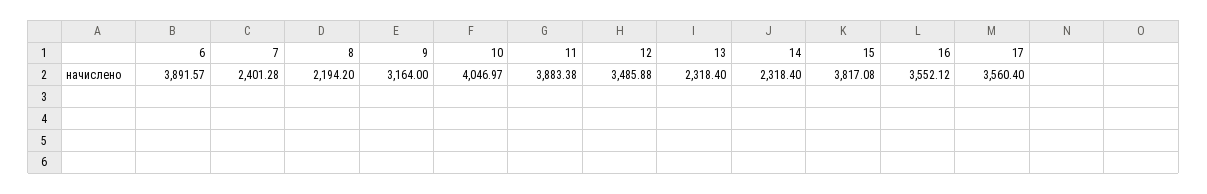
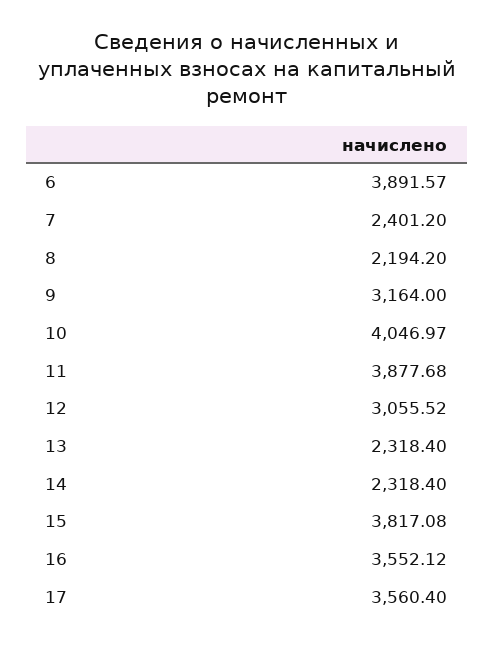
  {
    "6": 3891.57,
-   "7": 2401.28,
+   "7": 2401.2,
    "8": 2194.2,
    "9": 3164,
    "10": 4046.97,
-   "11": 3883.38,
+   "11": 3877.68,
-   "12": 3485.88,
+   "12": 3055.52,
    "13": 2318.4,
    "14": 2318.4,
    "15": 3817.08,
    "16": 3552.12,
    "17": 3560.4
  }

